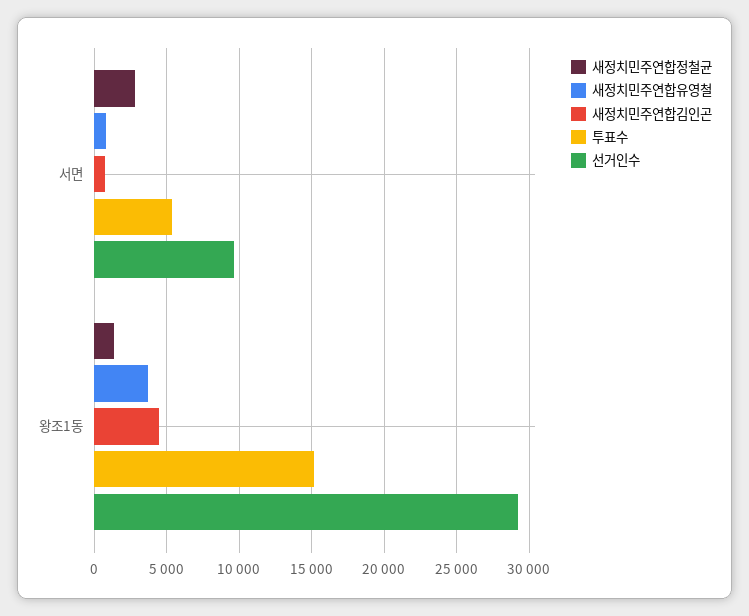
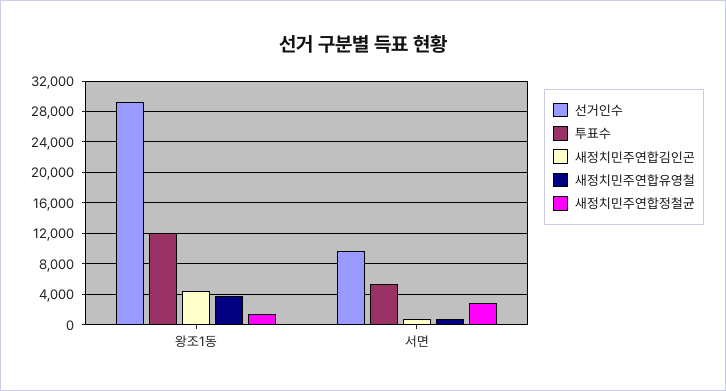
  {
    "새정치민주연합정철균": {
      "서면": 3000,
      "왕조1동": 1500
    },
    "새정치민주연합유영철": {
      "서면": 1000,
      "왕조1동": 3500
    },
    "새정치민주연합김인곤": {
      "서면": 1000,
      "왕조1동": 4500
    },
    "투표수": {
      "서면": 5500,
-     "왕조1동": 15000
+     "왕조1동": 12000
    },
    "선거인수": {
      "서면": 9500,
      "왕조1동": 29000
    }
  }

